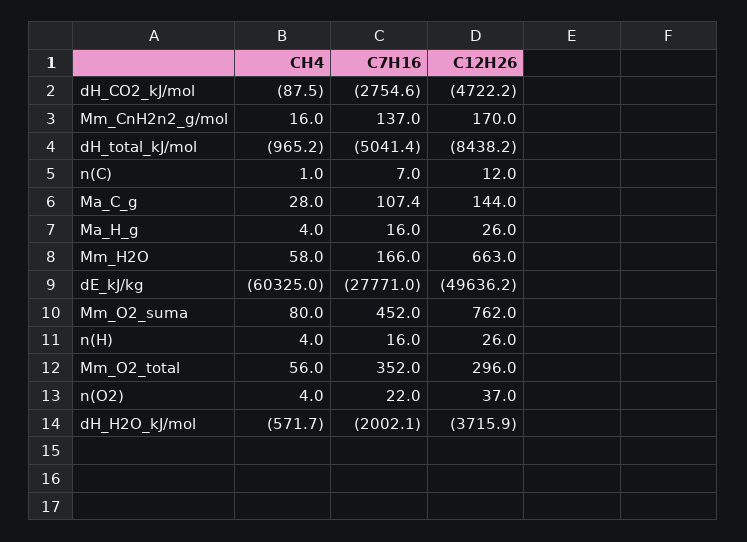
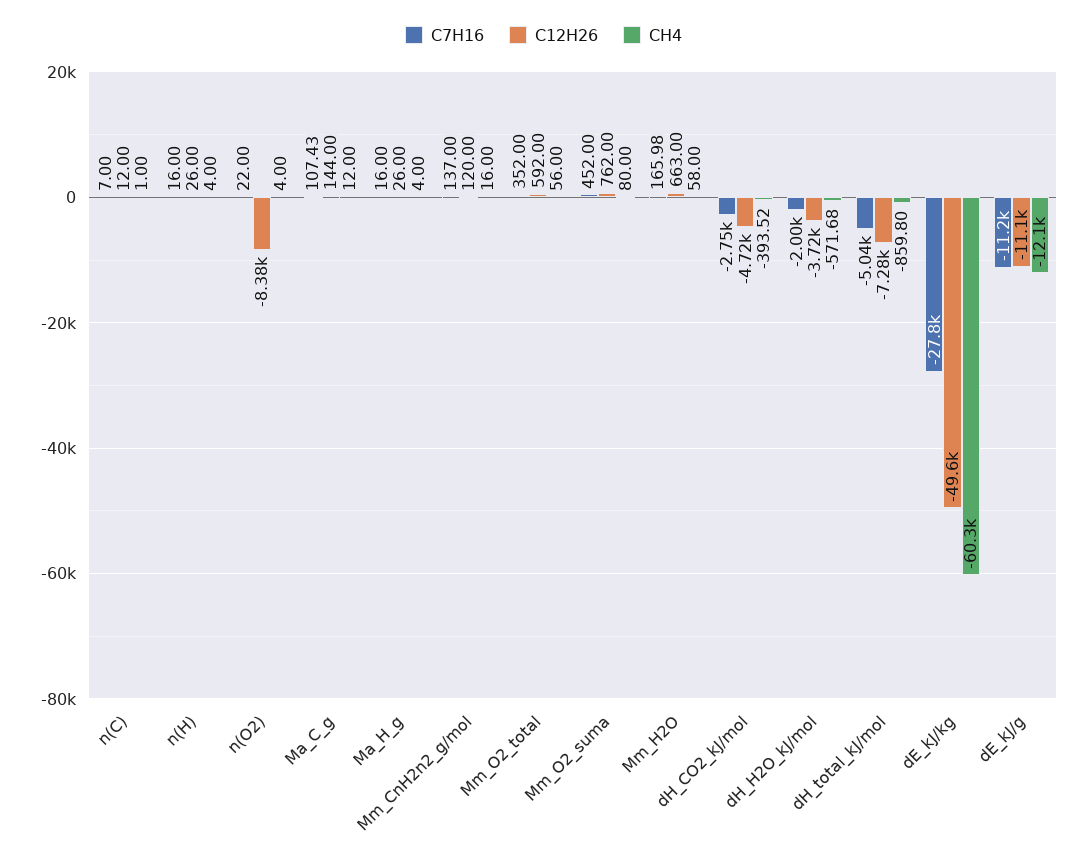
  {
    "CH4": {
-     "dH_CO2_kJ/mol": -87.5,
+     "dH_CO2_kJ/mol": -393.52,
      "Mm_CnH2n2_g/mol": 16,
-     "dH_total_kJ/mol": -965.2,
+     "dH_total_kJ/mol": -859.8,
      "n(C)": 1,
-     "Ma_C_g": 28,
+     "Ma_C_g": 12,
      "Ma_H_g": 4,
      "Mm_H2O": 58,
      "dE_kJ/kg": -60325,
      "Mm_O2_suma": 80,
      "n(H)": 4,
      "Mm_O2_total": 56,
      "n(O2)": 4,
-     "dH_H2O_kJ/mol": -571.68
+     "dH_H2O_kJ/mol": -571.68,
+     "dE_kJ/g": -12100
    },
    "C7H16": {
      "dH_CO2_kJ/mol": -2754.6,
      "Mm_CnH2n2_g/mol": 137,
      "dH_total_kJ/mol": -5041.4,
      "n(C)": 7,
      "Ma_C_g": 107.43,
      "Ma_H_g": 16,
      "Mm_H2O": 165.98,
      "dE_kJ/kg": -27771,
      "Mm_O2_suma": 452,
      "n(H)": 16,
      "Mm_O2_total": 352,
      "n(O2)": 22,
-     "dH_H2O_kJ/mol": -2002.1
+     "dH_H2O_kJ/mol": -2002.1,
+     "dE_kJ/g": -11200
    },
    "C12H26": {
      "dH_CO2_kJ/mol": -4722.2,
-     "Mm_CnH2n2_g/mol": 170,
+     "Mm_CnH2n2_g/mol": 120,
-     "dH_total_kJ/mol": -8438.2,
+     "dH_total_kJ/mol": -7280,
      "n(C)": 12,
      "Ma_C_g": 144,
      "Ma_H_g": 26,
      "Mm_H2O": 663,
      "dE_kJ/kg": -49636.2,
      "Mm_O2_suma": 762,
      "n(H)": 26,
-     "Mm_O2_total": 296,
+     "Mm_O2_total": 592,
-     "n(O2)": 37,
+     "n(O2)": -8380,
-     "dH_H2O_kJ/mol": -3715.9
+     "dH_H2O_kJ/mol": -3715.9,
+     "dE_kJ/g": -11100
    }
  }

